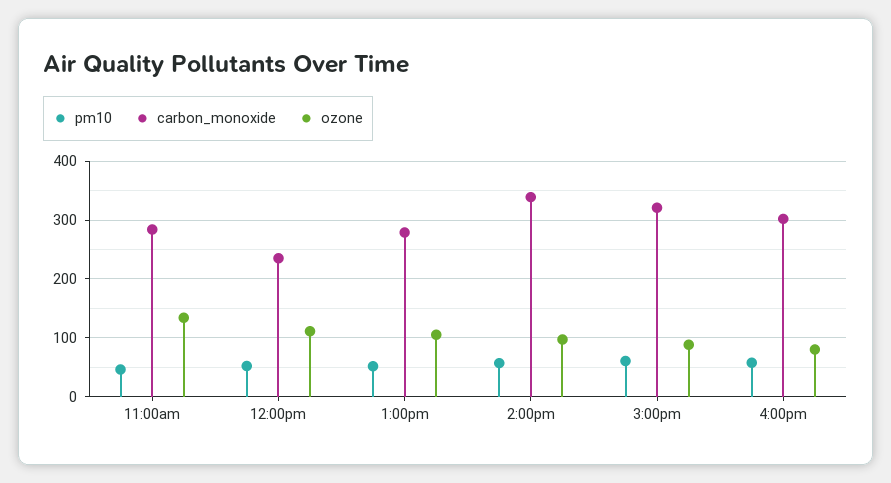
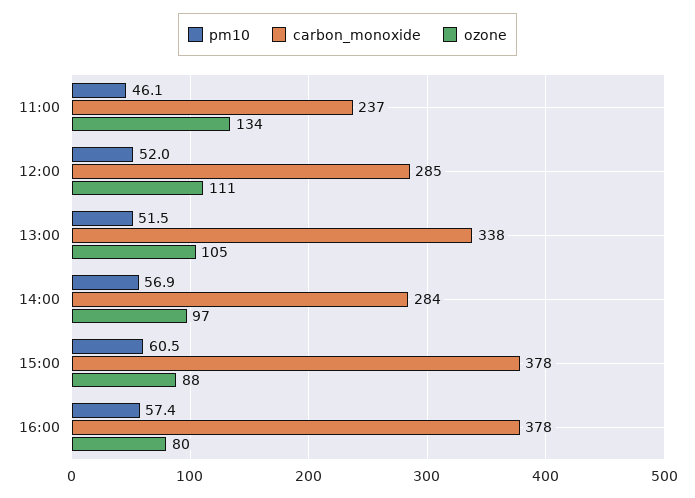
  {
    "pm10": {
      "11:00am": 46.1,
      "12:00pm": 52,
      "1:00pm": 51.5,
      "2:00pm": 56.9,
      "3:00pm": 60.5,
      "4:00pm": 57.4
    },
    "carbon_monoxide": {
-     "11:00am": 280,
+     "11:00am": 237,
-     "12:00pm": 240,
+     "12:00pm": 285,
-     "1:00pm": 280,
+     "1:00pm": 338,
-     "2:00pm": 340,
+     "2:00pm": 284,
-     "3:00pm": 320,
+     "3:00pm": 378,
-     "4:00pm": 300
+     "4:00pm": 378
    },
    "ozone": {
      "11:00am": 134,
      "12:00pm": 111,
      "1:00pm": 105,
      "2:00pm": 97,
      "3:00pm": 88,
      "4:00pm": 80
    }
  }

